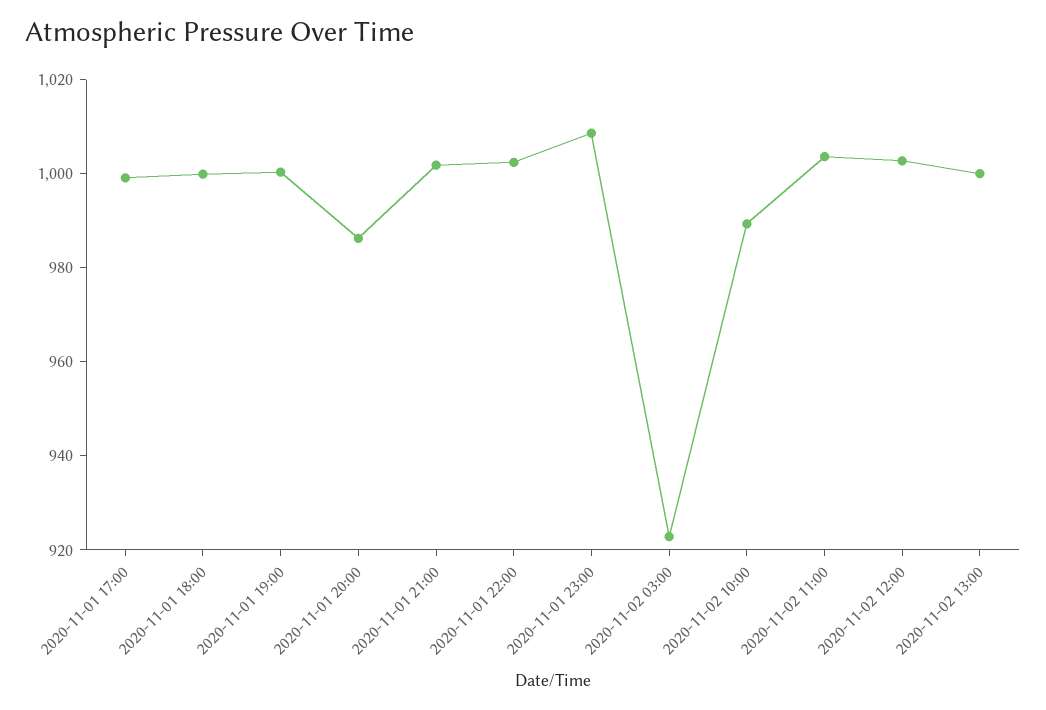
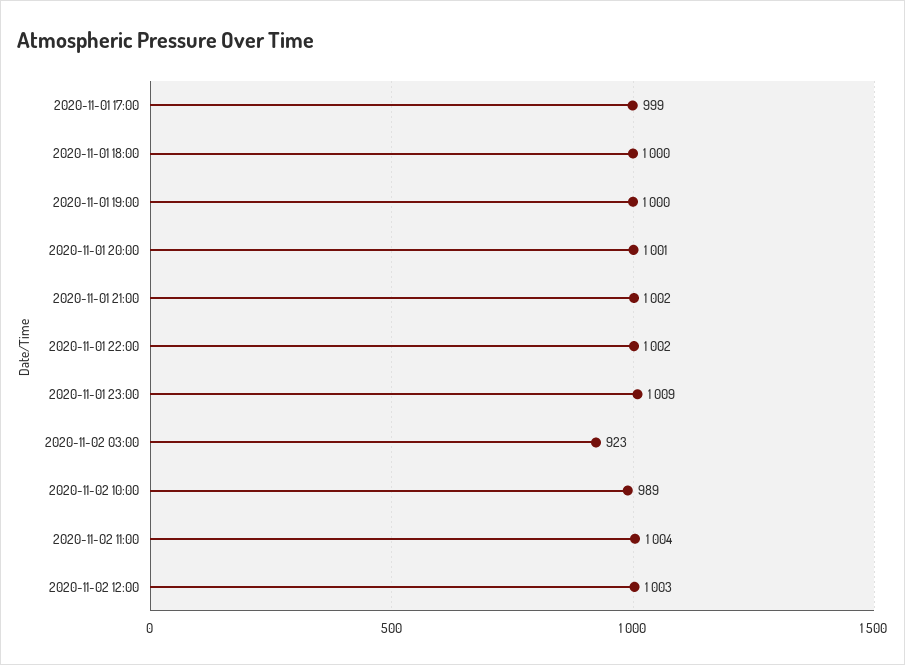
  {
    "2020-11-01 17:00": 999,
    "2020-11-01 18:00": 1000,
    "2020-11-01 19:00": 1000,
-   "2020-11-01 20:00": 985,
+   "2020-11-01 20:00": 1001,
    "2020-11-01 21:00": 1002,
    "2020-11-01 22:00": 1002,
    "2020-11-01 23:00": 1009,
    "2020-11-02 03:00": 923,
    "2020-11-02 10:00": 989,
    "2020-11-02 11:00": 1004,
-   "2020-11-02 12:00": 1003,
+   "2020-11-02 12:00": 1003
-   "2020-11-02 13:00": 1000
  }

